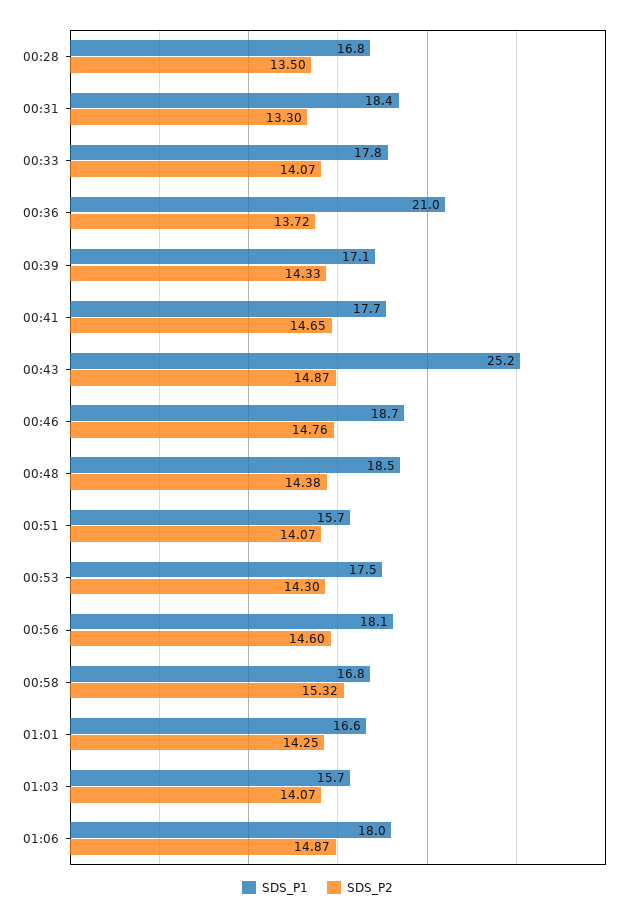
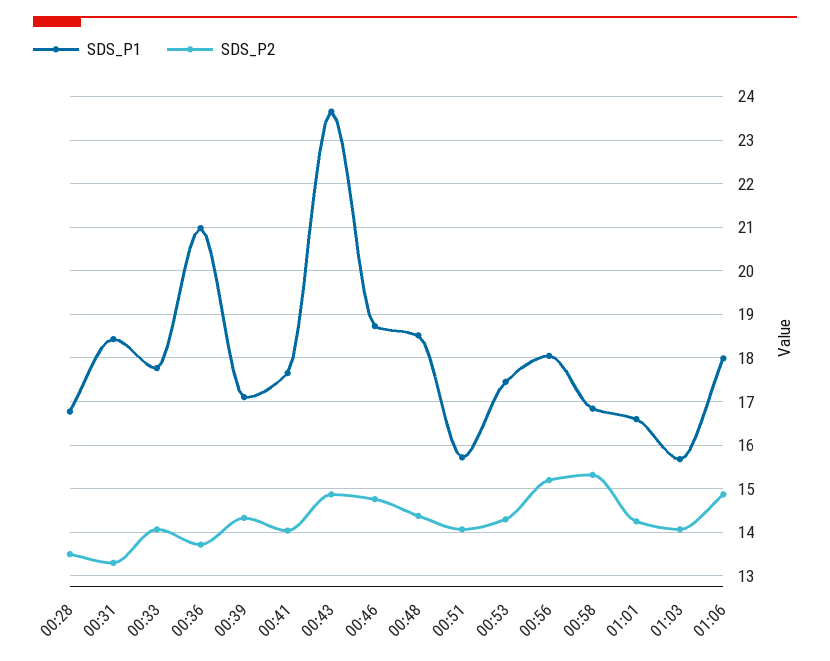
  {
    "SDS_P1": {
      "00:28": 16.8,
      "00:31": 18.4,
      "00:33": 17.8,
      "00:36": 21,
      "00:39": 17.1,
      "00:41": 17.7,
-     "00:43": 25.2,
+     "00:43": 23.6,
      "00:46": 18.7,
      "00:48": 18.5,
      "00:51": 15.7,
      "00:53": 17.5,
      "00:56": 18.1,
      "00:58": 16.8,
      "01:01": 16.6,
      "01:03": 15.7,
      "01:06": 18
    },
    "SDS_P2": {
      "00:28": 13.5,
      "00:31": 13.3,
      "00:33": 14.07,
      "00:36": 13.72,
      "00:39": 14.33,
-     "00:41": 14.65,
+     "00:41": 14,
      "00:43": 14.87,
      "00:46": 14.76,
      "00:48": 14.38,
      "00:51": 14.07,
      "00:53": 14.3,
-     "00:56": 14.6,
+     "00:56": 15.2,
      "00:58": 15.32,
      "01:01": 14.25,
      "01:03": 14.07,
      "01:06": 14.87
    }
  }

